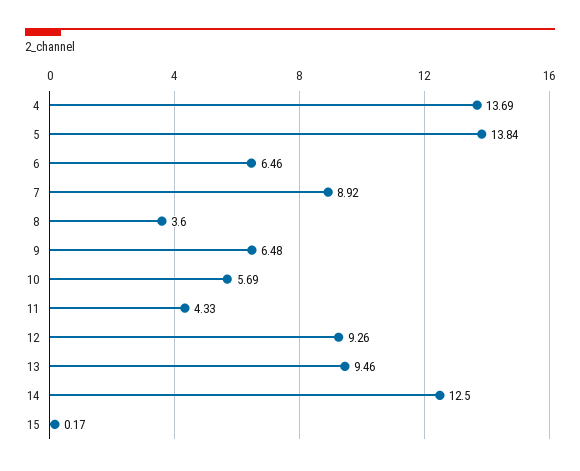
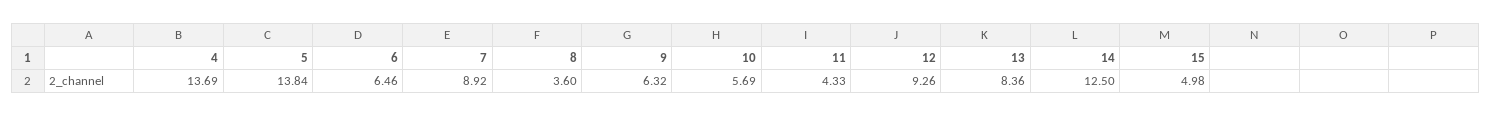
  {
    "4": 13.69,
    "5": 13.84,
    "6": 6.46,
    "7": 8.92,
    "8": 3.6,
-   "9": 6.48,
+   "9": 6.32,
    "10": 5.69,
    "11": 4.33,
    "12": 9.26,
-   "13": 9.46,
+   "13": 8.36,
    "14": 12.5,
-   "15": 0.17
+   "15": 4.98
  }

